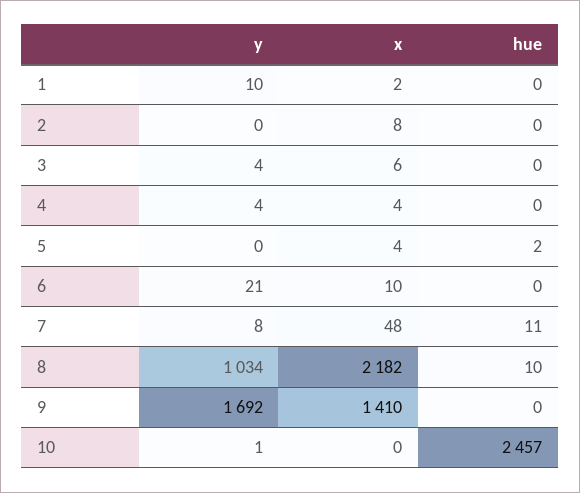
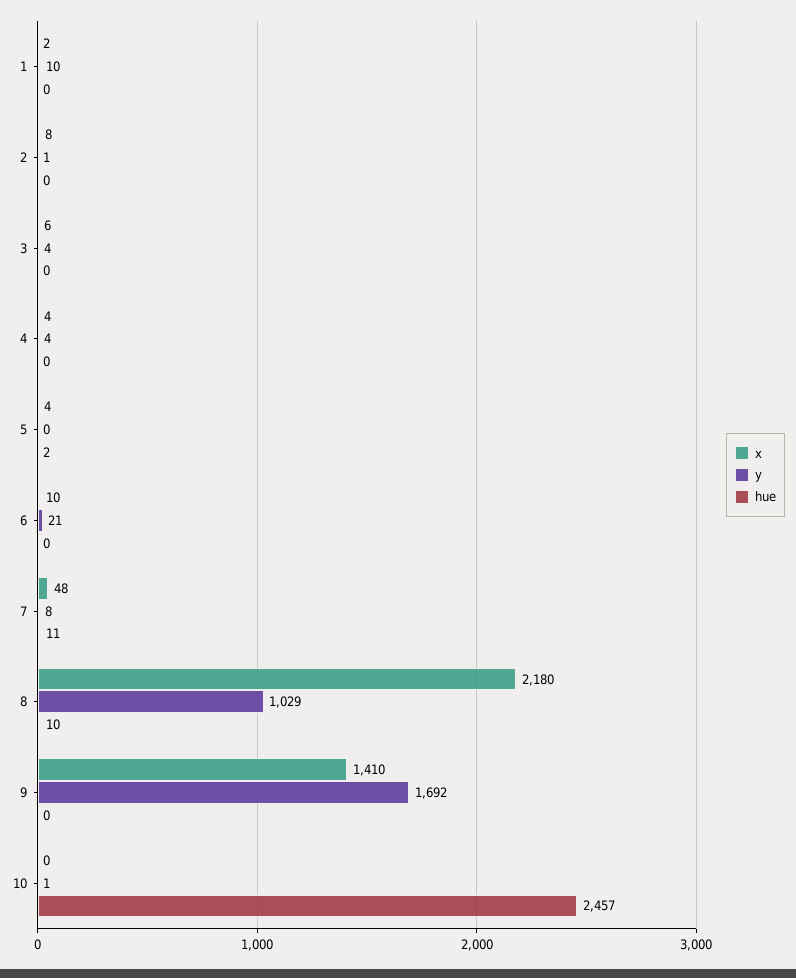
  {
    "y": {
      "1": 10,
-     "2": 0,
+     "2": 1,
      "3": 4,
      "4": 4,
      "5": 0,
      "6": 21,
      "7": 8,
-     "8": 1034,
+     "8": 1029,
      "9": 1692,
      "10": 1
    },
    "x": {
      "1": 2,
      "2": 8,
      "3": 6,
      "4": 4,
      "5": 4,
      "6": 10,
      "7": 48,
-     "8": 2182,
+     "8": 2180,
      "9": 1410,
      "10": 0
    },
    "hue": {
      "1": 0,
      "2": 0,
      "3": 0,
      "4": 0,
      "5": 2,
      "6": 0,
      "7": 11,
      "8": 10,
      "9": 0,
      "10": 2457
    }
  }

